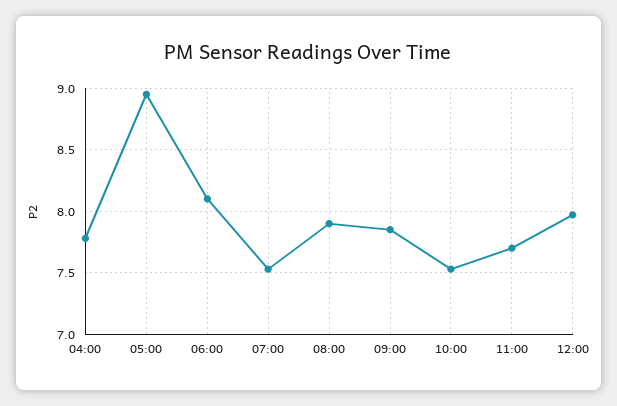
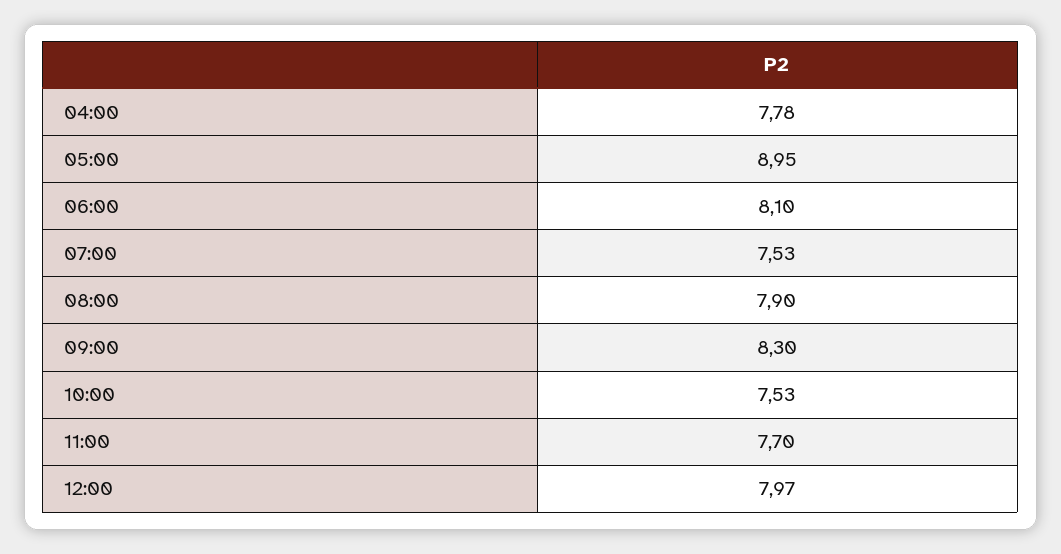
  {
    "04:00": 7.78,
    "05:00": 8.95,
    "06:00": 8.1,
    "07:00": 7.53,
    "08:00": 7.9,
-   "09:00": 7.85,
+   "09:00": 8.3,
    "10:00": 7.53,
    "11:00": 7.7,
    "12:00": 7.97
  }

